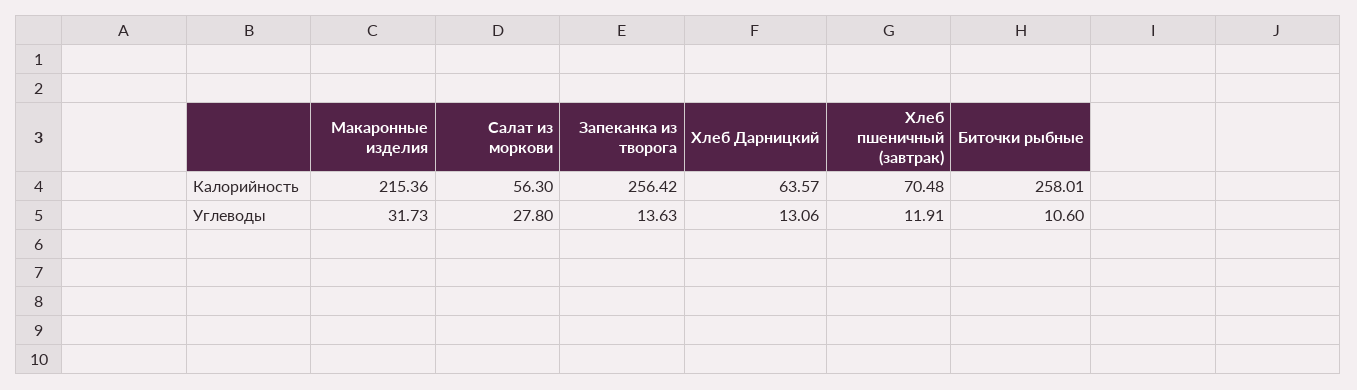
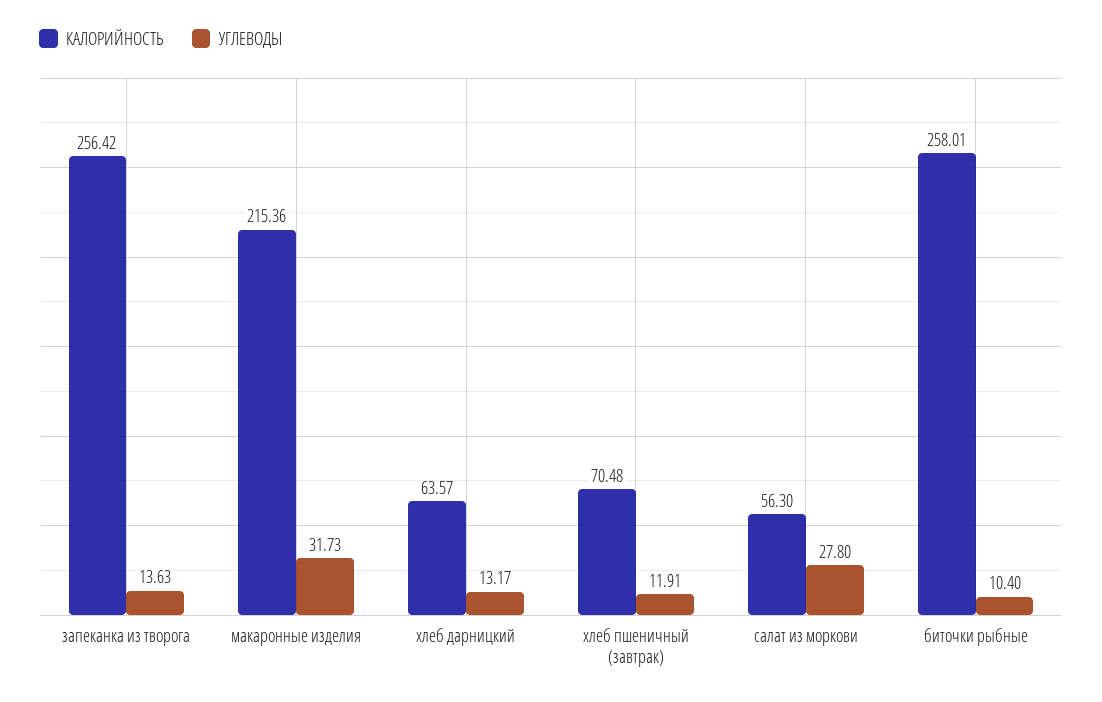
  {
    "Калорийность": {
      "Макаронные изделия": 215.36,
      "Салат из моркови": 56.3,
      "Запеканка из творога": 256.42,
      "Хлеб Дарницкий": 63.57,
      "Хлеб пшеничный (завтрак)": 70.48,
      "Биточки рыбные": 258.01
    },
    "Углеводы": {
      "Макаронные изделия": 31.73,
      "Салат из моркови": 27.8,
      "Запеканка из творога": 13.63,
-     "Хлеб Дарницкий": 13.06,
+     "Хлеб Дарницкий": 13.17,
      "Хлеб пшеничный (завтрак)": 11.91,
-     "Биточки рыбные": 10.6
+     "Биточки рыбные": 10.4
    }
  }

